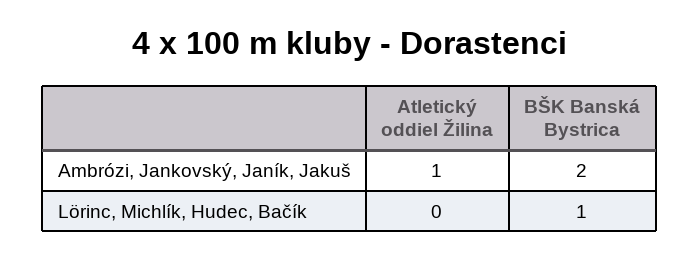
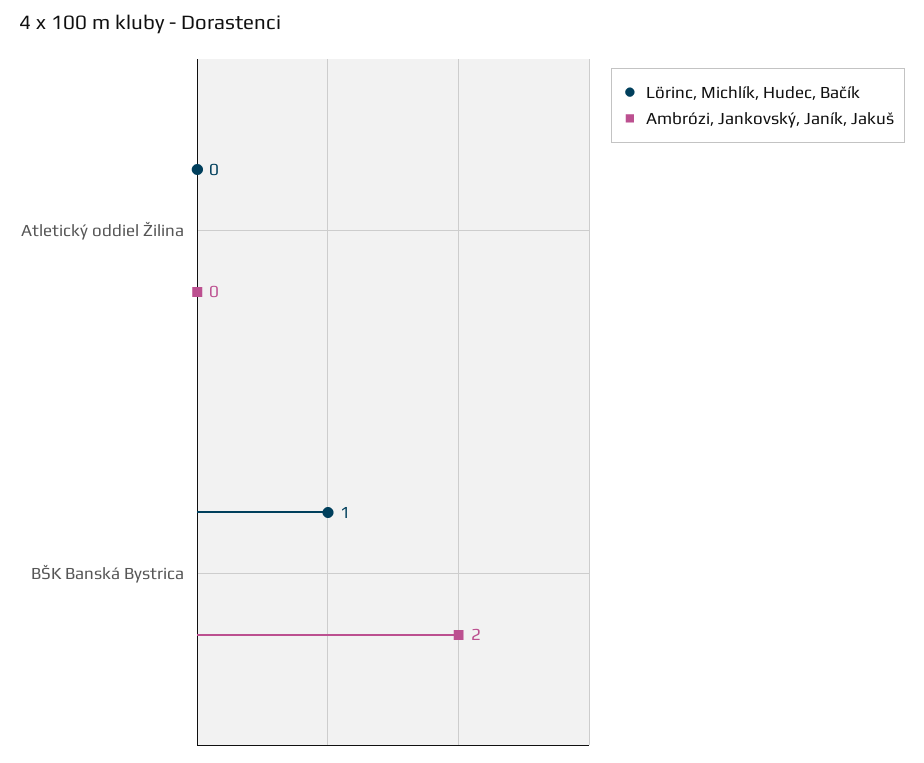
  {
    "Ambrózi, Jankovský, Janík, Jakuš": {
-     "Atletický oddiel Žilina": 1,
+     "Atletický oddiel Žilina": 0,
      "BŠK Banská Bystrica": 2
    },
    "Lörinc, Michlík, Hudec, Bačík": {
      "Atletický oddiel Žilina": 0,
      "BŠK Banská Bystrica": 1
    }
  }

